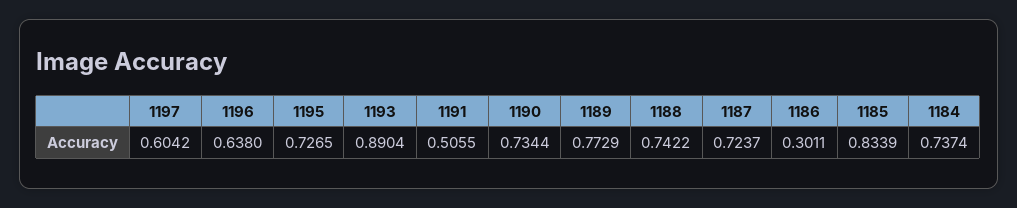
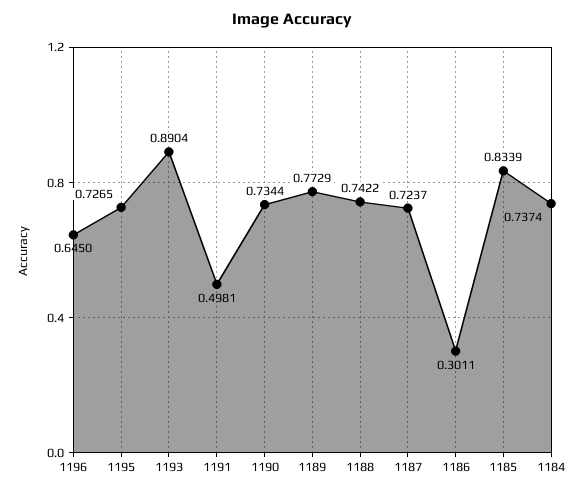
  {
-   "1197": 0.6042,
-   "1196": 0.638,
+   "1196": 0.645,
    "1195": 0.7265,
    "1193": 0.8904,
-   "1191": 0.5055,
+   "1191": 0.4981,
    "1190": 0.7344,
    "1189": 0.7729,
    "1188": 0.7422,
    "1187": 0.7237,
    "1186": 0.3011,
    "1185": 0.8339,
    "1184": 0.7374
  }

